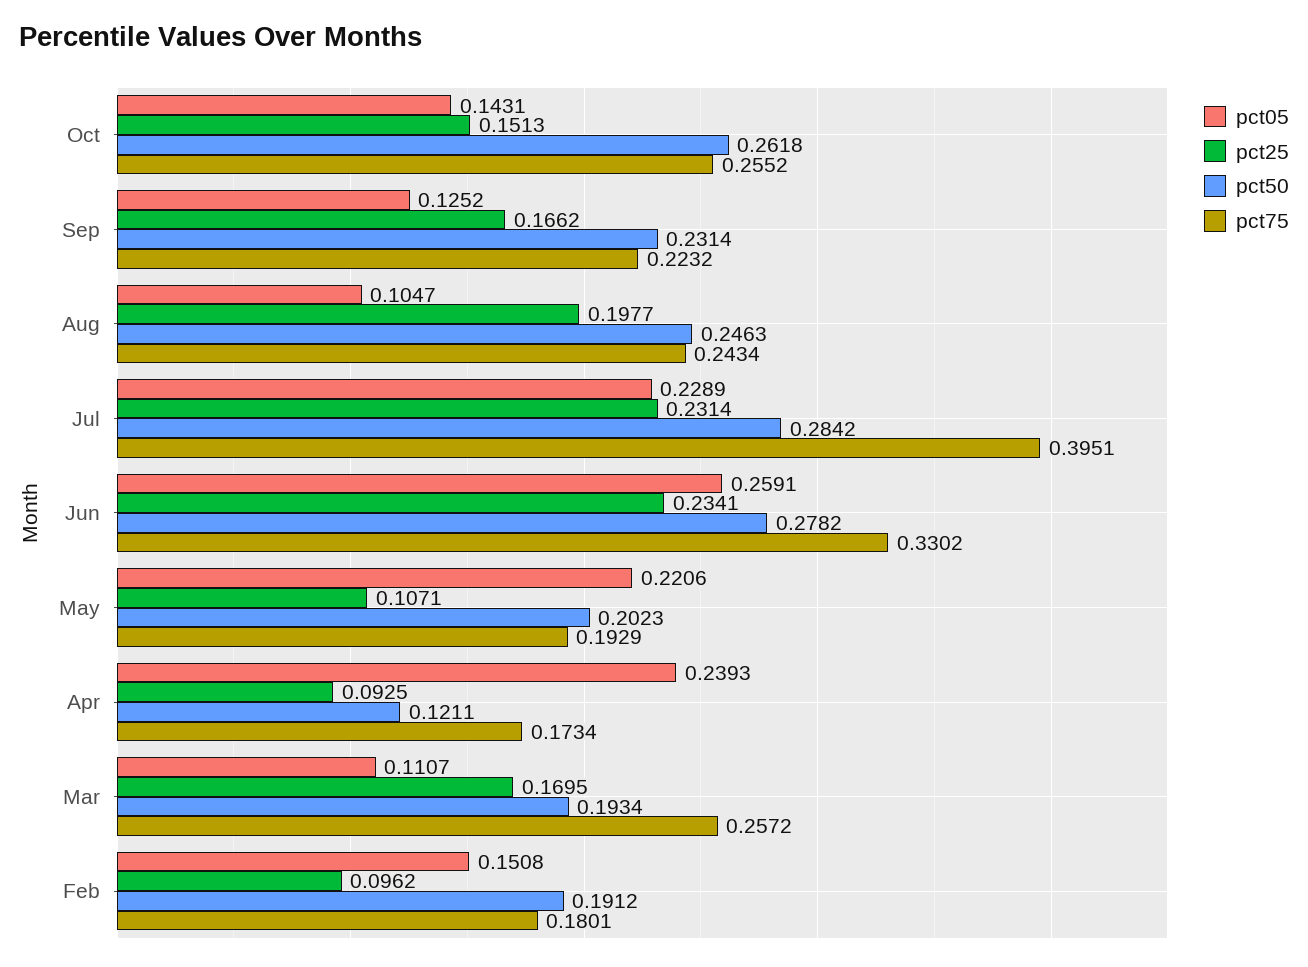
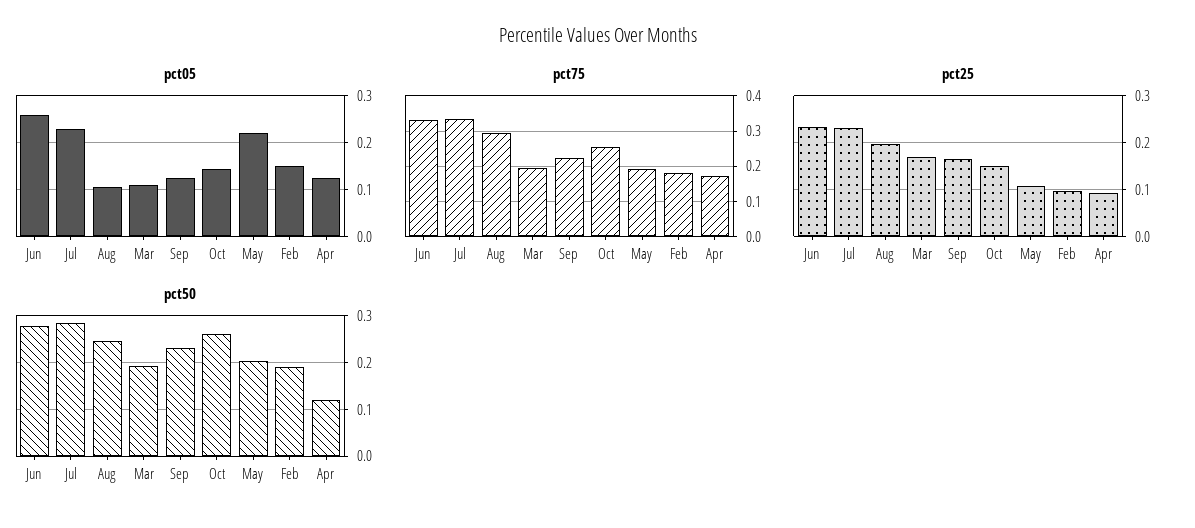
  {
    "pct05": {
      "Oct": 0.1431,
      "Sep": 0.1252,
      "Aug": 0.1047,
      "Jul": 0.2289,
      "Jun": 0.2591,
      "May": 0.2206,
-     "Apr": 0.2393,
+     "Apr": 0.12,
      "Mar": 0.1107,
      "Feb": 0.1508
    },
    "pct25": {
      "Oct": 0.1513,
      "Sep": 0.1662,
      "Aug": 0.1977,
      "Jul": 0.2314,
      "Jun": 0.2341,
      "May": 0.1071,
      "Apr": 0.0925,
      "Mar": 0.1695,
      "Feb": 0.0962
    },
    "pct50": {
      "Oct": 0.2618,
      "Sep": 0.2314,
      "Aug": 0.2463,
      "Jul": 0.2842,
      "Jun": 0.2782,
      "May": 0.2023,
      "Apr": 0.1211,
      "Mar": 0.1934,
      "Feb": 0.1912
    },
    "pct75": {
      "Oct": 0.2552,
      "Sep": 0.2232,
-     "Aug": 0.2434,
+     "Aug": 0.3,
-     "Jul": 0.3951,
+     "Jul": 0.34,
      "Jun": 0.3302,
      "May": 0.1929,
      "Apr": 0.1734,
-     "Mar": 0.2572,
+     "Mar": 0.2,
      "Feb": 0.1801
    }
  }

